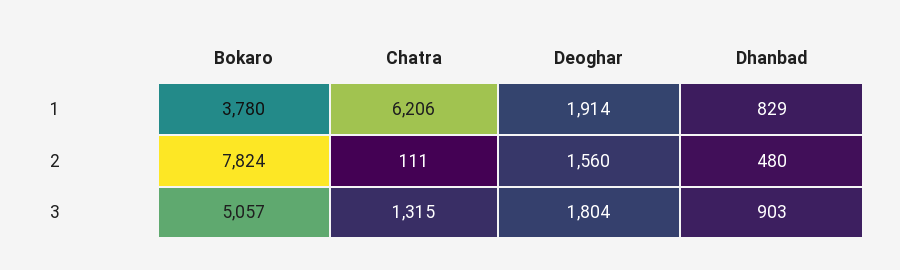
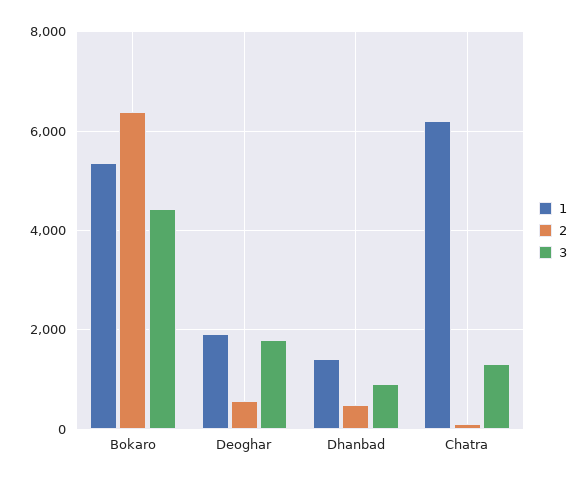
  {
    "1": {
-     "Bokaro": 3780,
+     "Bokaro": 5400,
      "Chatra": 6206,
      "Deoghar": 1914,
-     "Dhanbad": 829
+     "Dhanbad": 1400
    },
    "2": {
-     "Bokaro": 7824,
+     "Bokaro": 6400,
      "Chatra": 111,
-     "Deoghar": 1560,
+     "Deoghar": 600,
      "Dhanbad": 480
    },
    "3": {
-     "Bokaro": 5057,
+     "Bokaro": 4400,
      "Chatra": 1315,
      "Deoghar": 1804,
      "Dhanbad": 903
    }
  }

